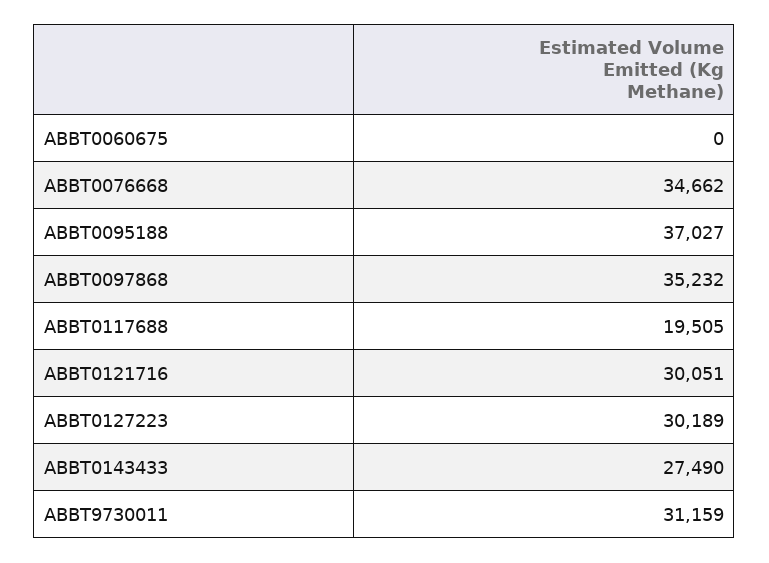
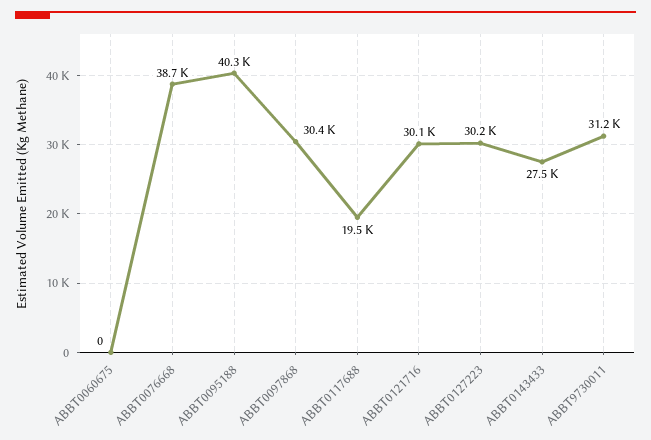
  {
    "ABBT0060675": 0,
-   "ABBT0076668": 34662,
+   "ABBT0076668": 38700,
-   "ABBT0095188": 37027,
+   "ABBT0095188": 40300,
-   "ABBT0097868": 35232,
+   "ABBT0097868": 30400,
    "ABBT0117688": 19505,
    "ABBT0121716": 30051,
    "ABBT0127223": 30189,
    "ABBT0143433": 27490,
    "ABBT9730011": 31159
  }

